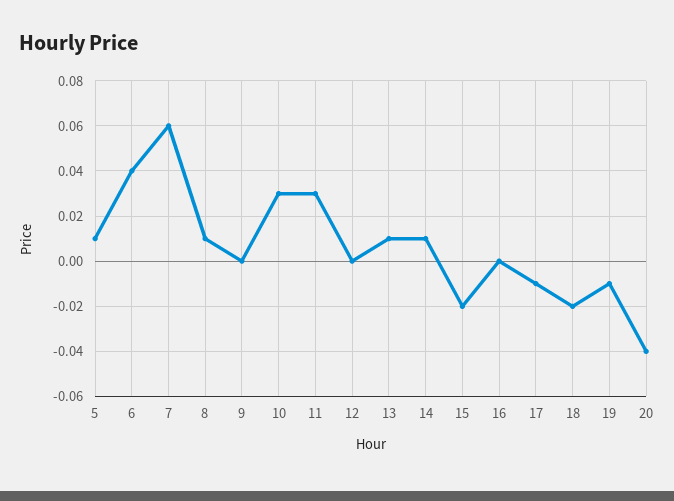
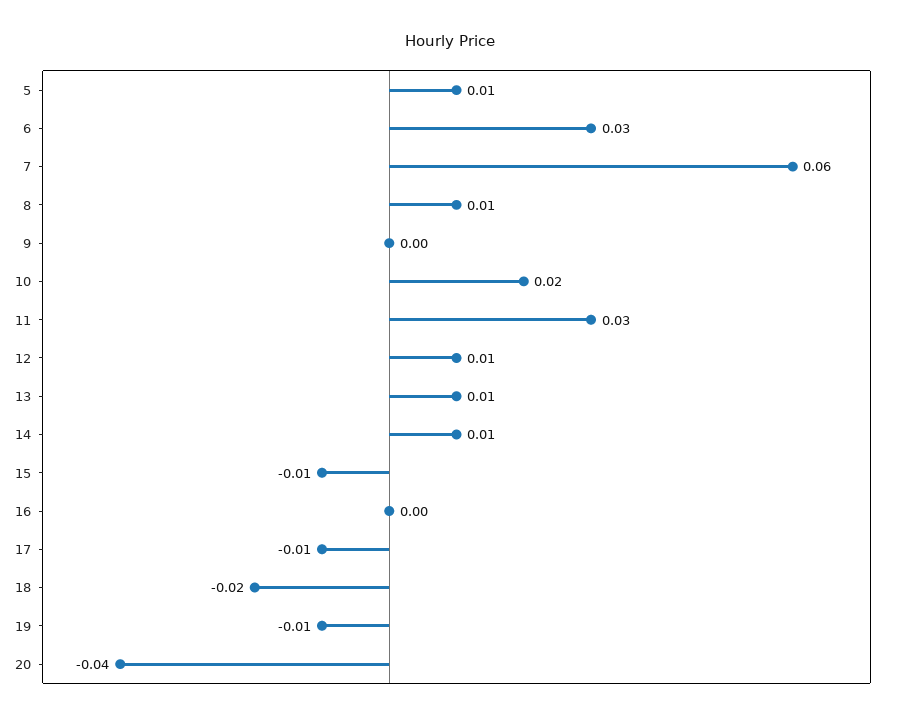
  {
    "5": 0.01,
-   "6": 0.04,
+   "6": 0.03,
    "7": 0.06,
    "8": 0.01,
    "9": 0,
-   "10": 0.03,
+   "10": 0.02,
    "11": 0.03,
-   "12": 0,
+   "12": 0.01,
    "13": 0.01,
    "14": 0.01,
-   "15": -0.02,
+   "15": -0.01,
    "16": 0,
    "17": -0.01,
    "18": -0.02,
    "19": -0.01,
    "20": -0.04
  }

